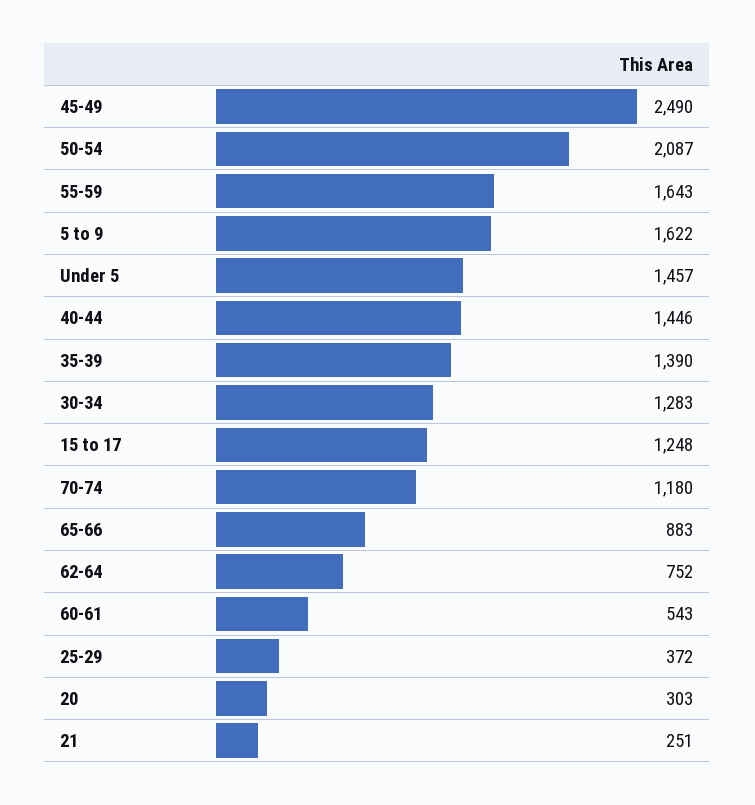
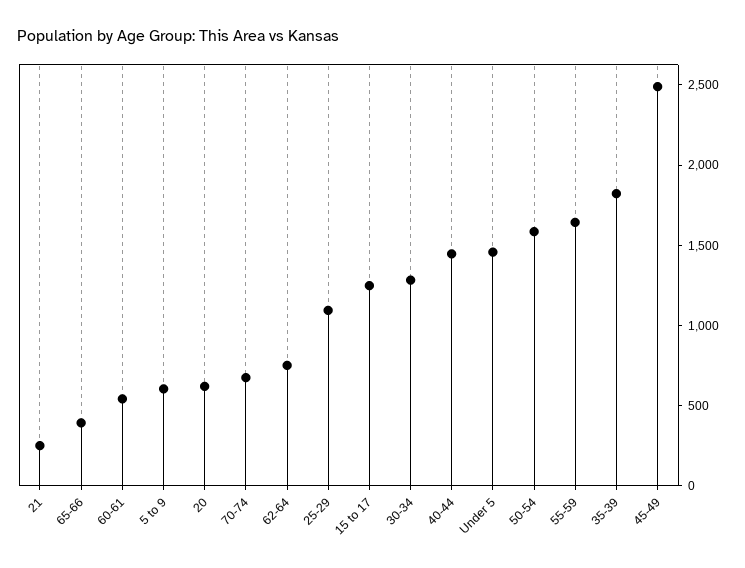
  {
    "45-49": 2490,
-   "50-54": 2087,
+   "50-54": 1600,
    "55-59": 1643,
-   "5 to 9": 1622,
+   "5 to 9": 600,
    "Under 5": 1457,
    "40-44": 1446,
-   "35-39": 1390,
+   "35-39": 1800,
    "30-34": 1283,
    "15 to 17": 1248,
-   "70-74": 1180,
+   "70-74": 700,
-   "65-66": 883,
+   "65-66": 400,
    "62-64": 752,
    "60-61": 543,
-   "25-29": 372,
+   "25-29": 1100,
-   "20": 303,
+   "20": 600,
    "21": 251
  }

